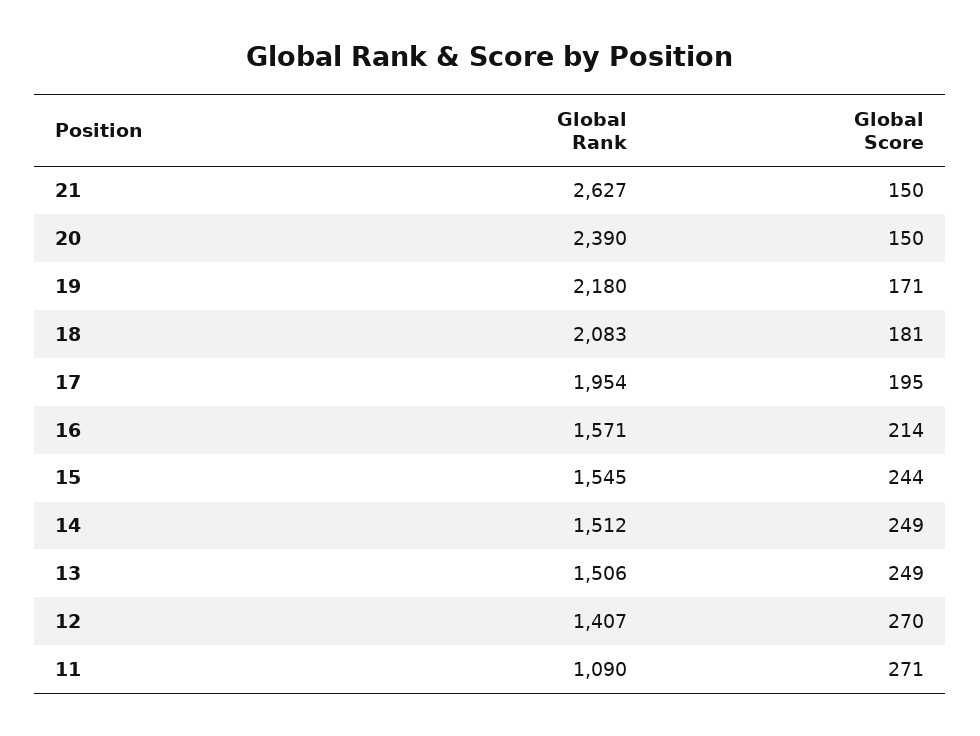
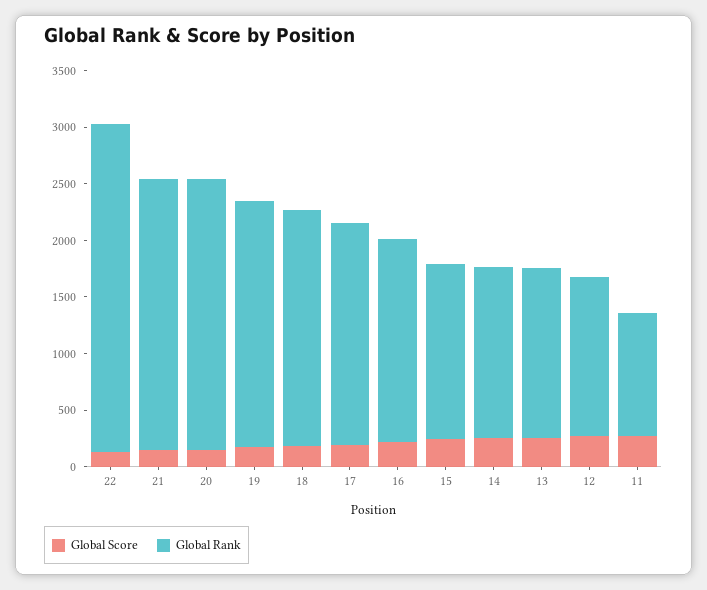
  {
    "Global Rank": {
-     "21": 2627,
+     "21": 2400,
      "20": 2390,
      "19": 2180,
      "18": 2083,
      "17": 1954,
-     "16": 1571,
+     "16": 1800,
      "15": 1545,
      "14": 1512,
      "13": 1506,
      "12": 1407,
-     "11": 1090
+     "11": 1090,
+     "22": 2900
    },
    "Global Score": {
      "21": 150,
      "20": 150,
      "19": 171,
      "18": 181,
      "17": 195,
      "16": 214,
      "15": 244,
      "14": 249,
      "13": 249,
      "12": 270,
-     "11": 271
+     "11": 271,
+     "22": 100
    }
  }

